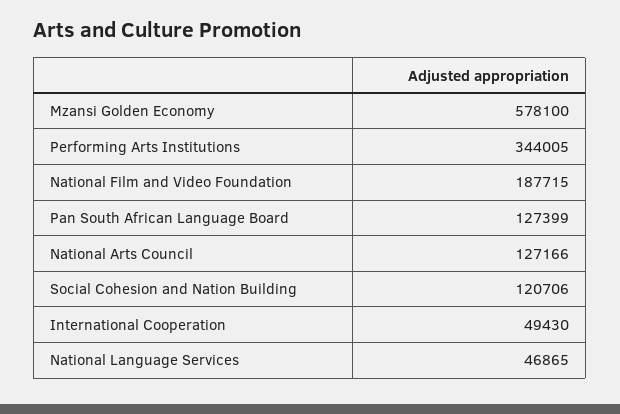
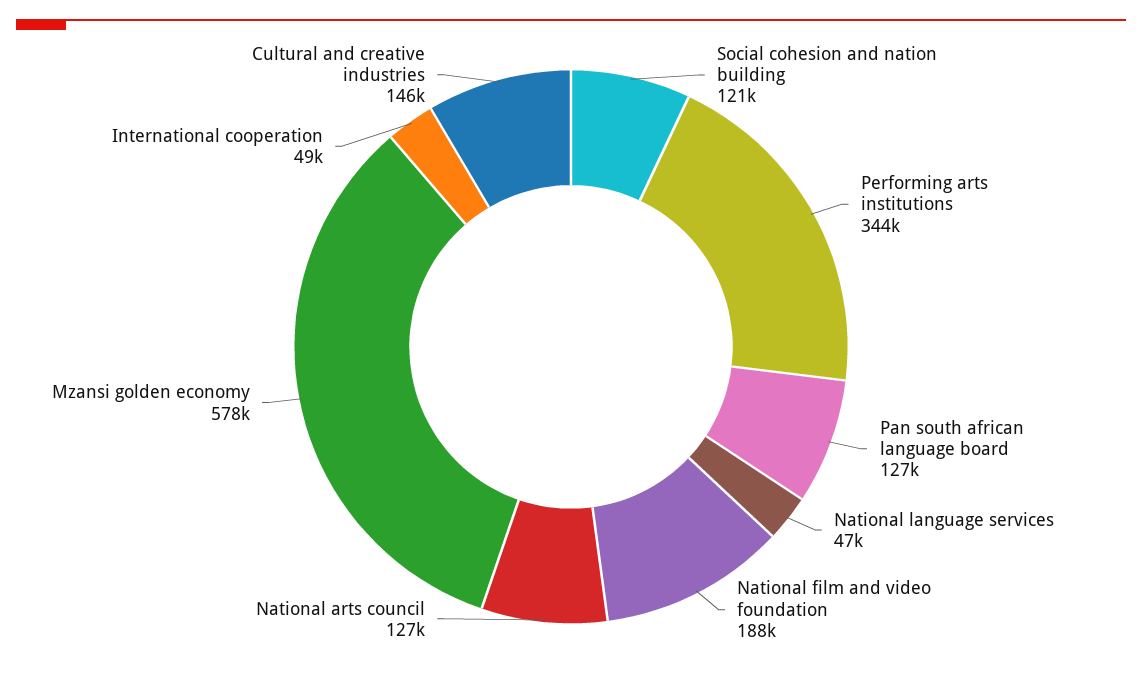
  {
    "Mzansi Golden Economy": 578100,
    "Performing Arts Institutions": 344005,
    "National Film and Video Foundation": 187715,
    "Pan South African Language Board": 127399,
    "National Arts Council": 127166,
    "Social Cohesion and Nation Building": 120706,
    "International Cooperation": 49430,
-   "National Language Services": 46865
+   "National Language Services": 46865,
+   "Cultural and creative industries": 146000
  }

